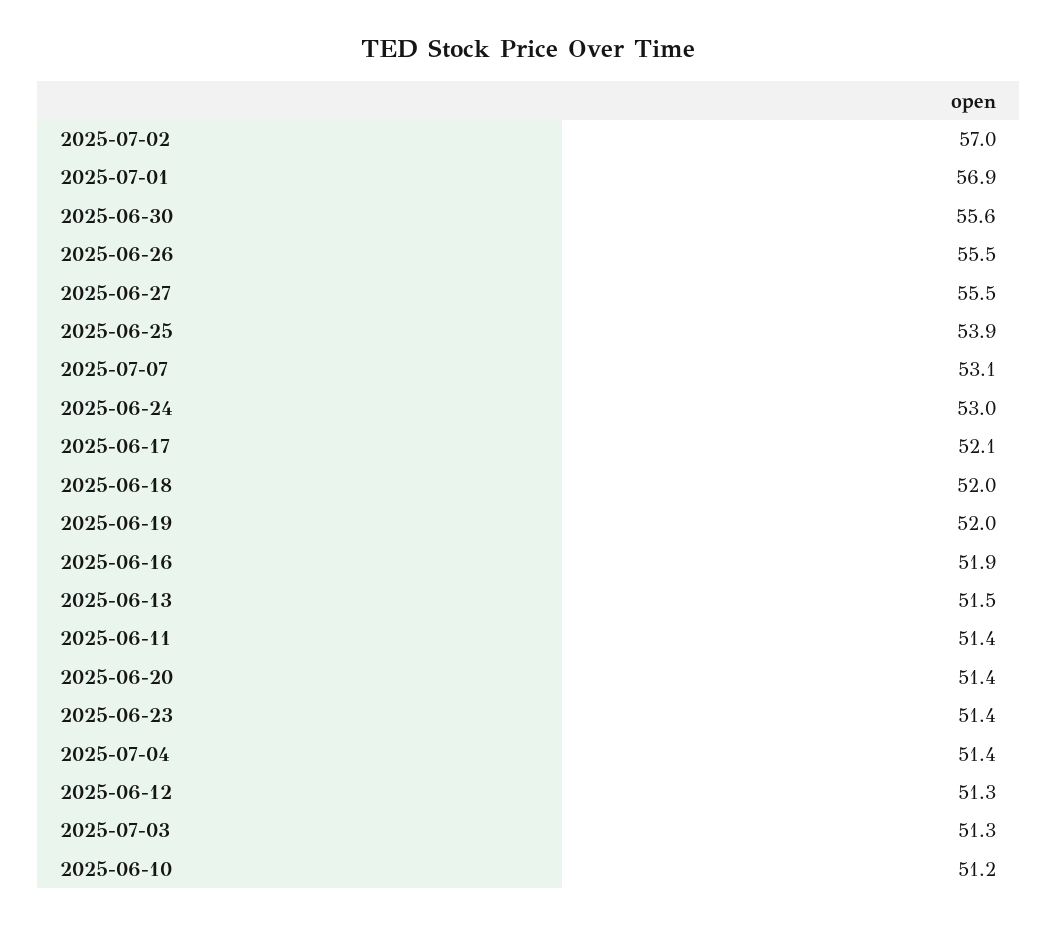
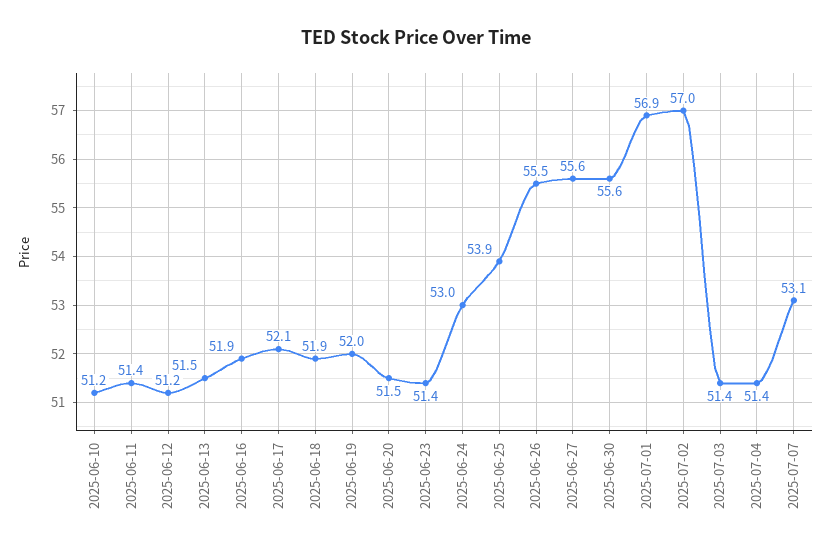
  {
    "2025-07-02": 57,
    "2025-07-01": 56.9,
    "2025-06-30": 55.6,
    "2025-06-26": 55.5,
-   "2025-06-27": 55.5,
+   "2025-06-27": 55.6,
    "2025-06-25": 53.9,
    "2025-07-07": 53.1,
    "2025-06-24": 53,
    "2025-06-17": 52.1,
-   "2025-06-18": 52,
+   "2025-06-18": 51.9,
    "2025-06-19": 52,
    "2025-06-16": 51.9,
    "2025-06-13": 51.5,
    "2025-06-11": 51.4,
-   "2025-06-20": 51.4,
+   "2025-06-20": 51.5,
    "2025-06-23": 51.4,
    "2025-07-04": 51.4,
-   "2025-06-12": 51.3,
+   "2025-06-12": 51.2,
-   "2025-07-03": 51.3,
+   "2025-07-03": 51.4,
    "2025-06-10": 51.2
  }

